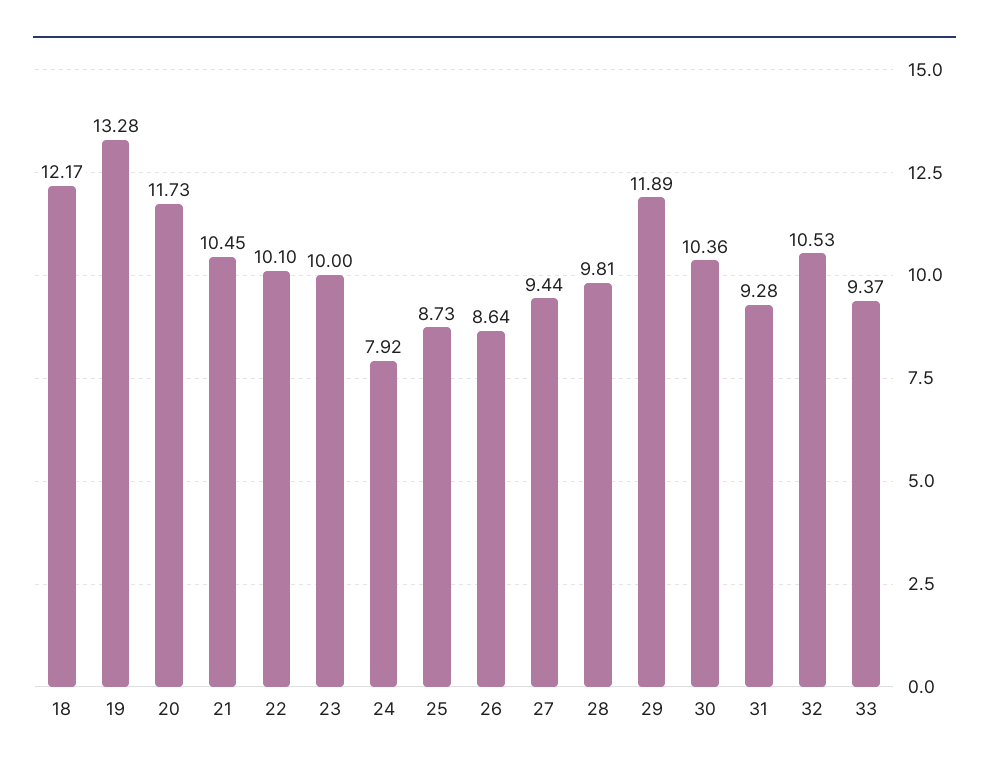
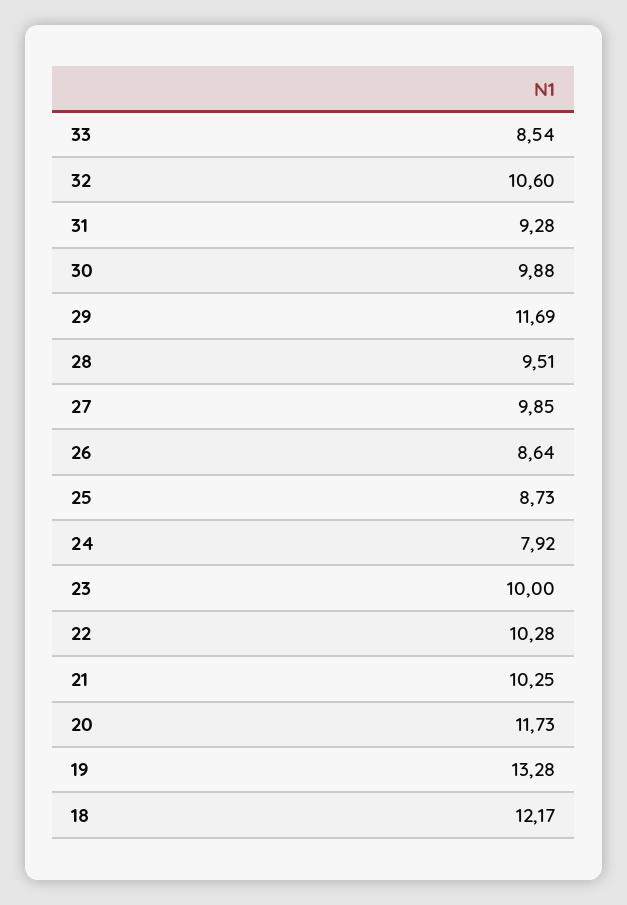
  {
    "18": 12.17,
    "19": 13.28,
    "20": 11.73,
-   "21": 10.45,
+   "21": 10.25,
-   "22": 10.1,
+   "22": 10.28,
    "23": 10,
    "24": 7.92,
    "25": 8.73,
    "26": 8.64,
-   "27": 9.44,
+   "27": 9.85,
-   "28": 9.81,
+   "28": 9.51,
-   "29": 11.89,
+   "29": 11.69,
-   "30": 10.36,
+   "30": 9.88,
    "31": 9.28,
-   "32": 10.53,
+   "32": 10.6,
-   "33": 9.37
+   "33": 8.54
  }

